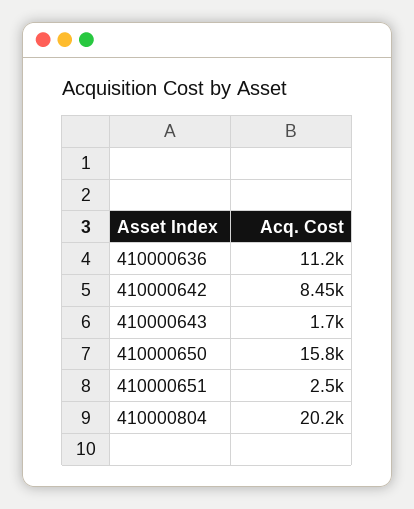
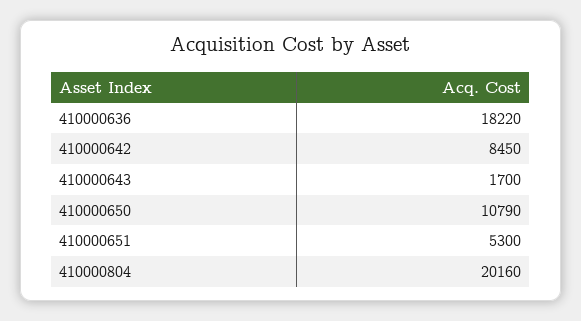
  {
-   "410000636": 11200,
+   "410000636": 18220,
    "410000642": 8450,
    "410000643": 1700,
-   "410000650": 15800,
+   "410000650": 10790,
-   "410000651": 2500,
+   "410000651": 5300,
    "410000804": 20160
  }

